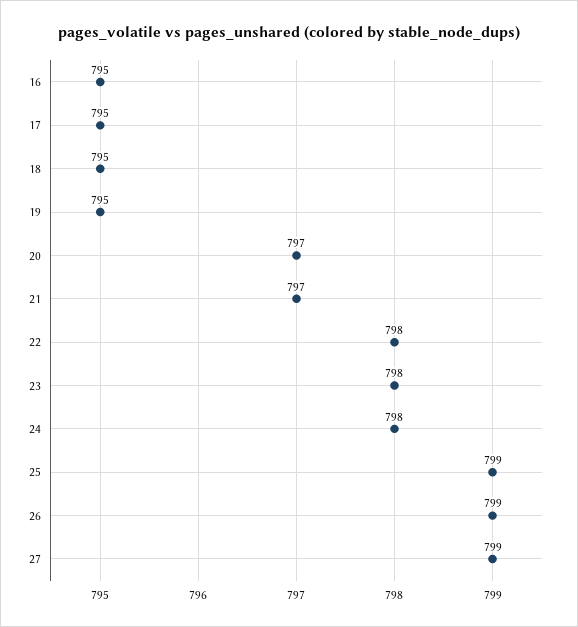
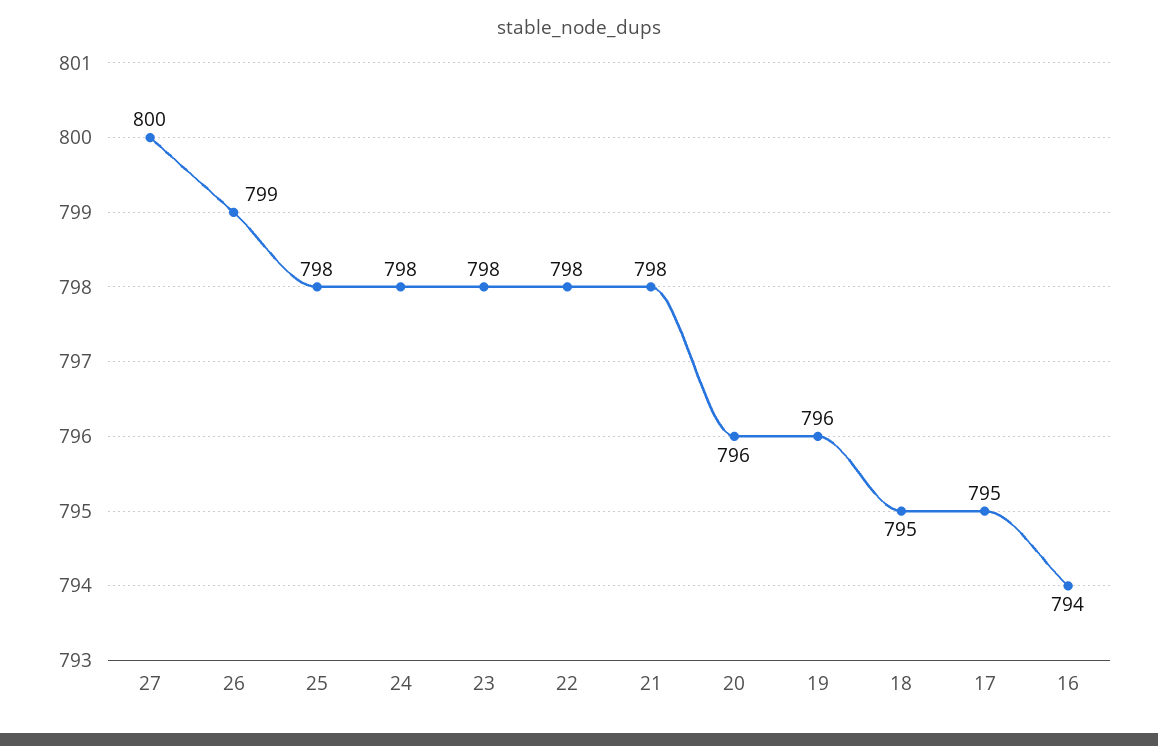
  {
-   "16": 795,
+   "16": 794,
    "17": 795,
    "18": 795,
-   "19": 795,
+   "19": 796,
-   "20": 797,
+   "20": 796,
-   "21": 797,
+   "21": 798,
    "22": 798,
    "23": 798,
    "24": 798,
-   "25": 799,
+   "25": 798,
    "26": 799,
-   "27": 799
+   "27": 800
  }

